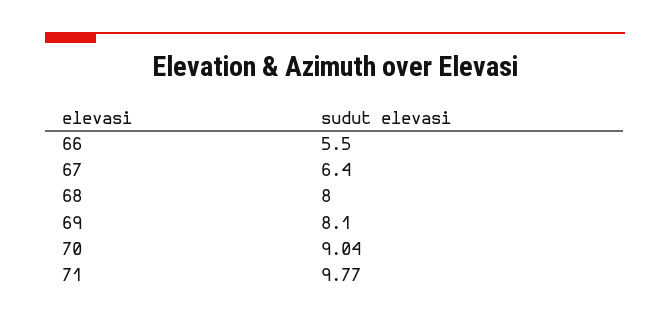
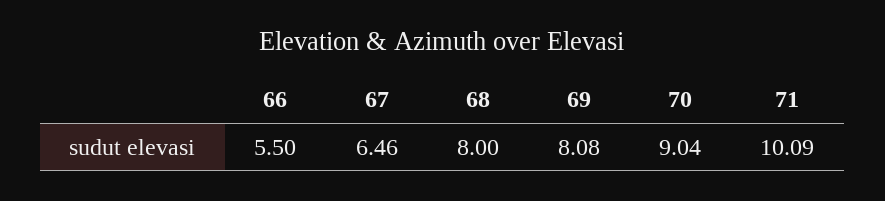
  {
    "66": 5.5,
-   "67": 6.4,
+   "67": 6.46,
    "68": 8,
-   "69": 8.1,
+   "69": 8.08,
    "70": 9.04,
-   "71": 9.77
+   "71": 10.09
  }

